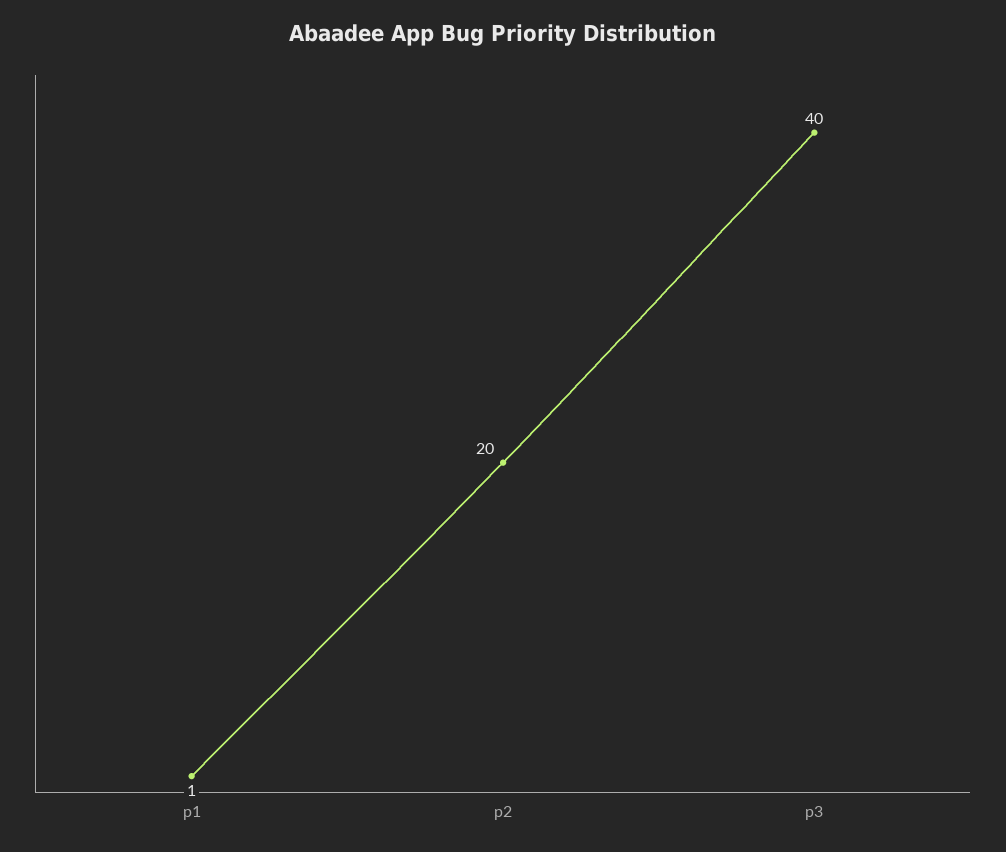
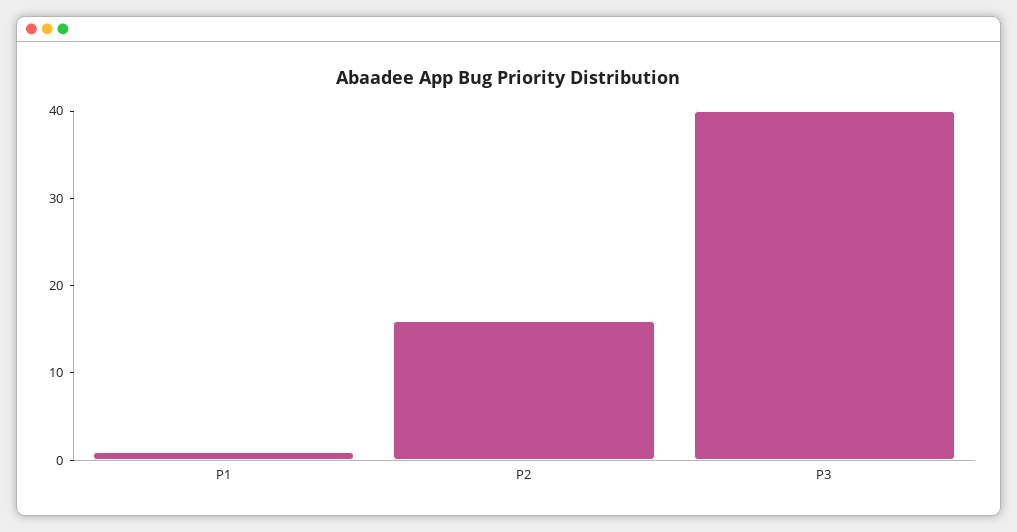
  {
    "p1": 1,
-   "p2": 20,
+   "p2": 16,
    "p3": 40
  }

